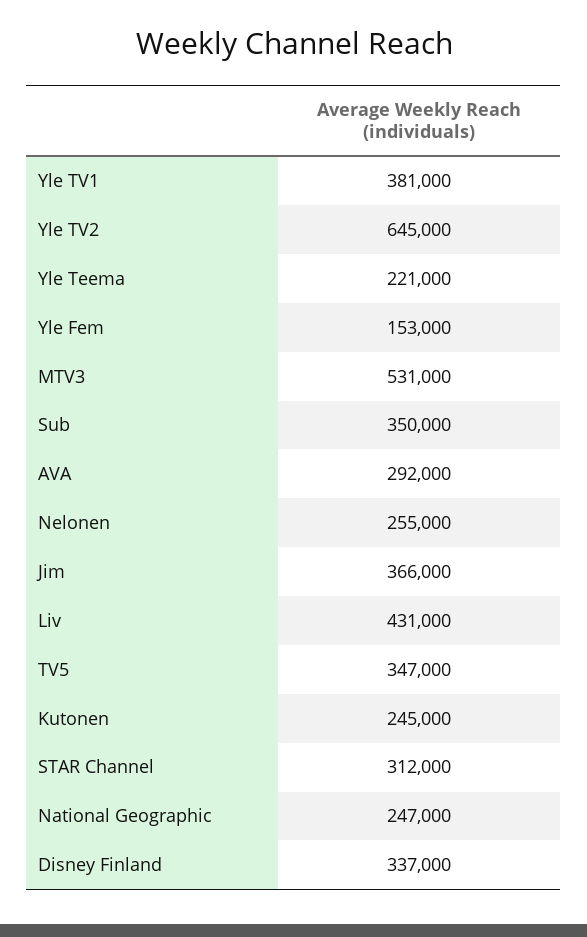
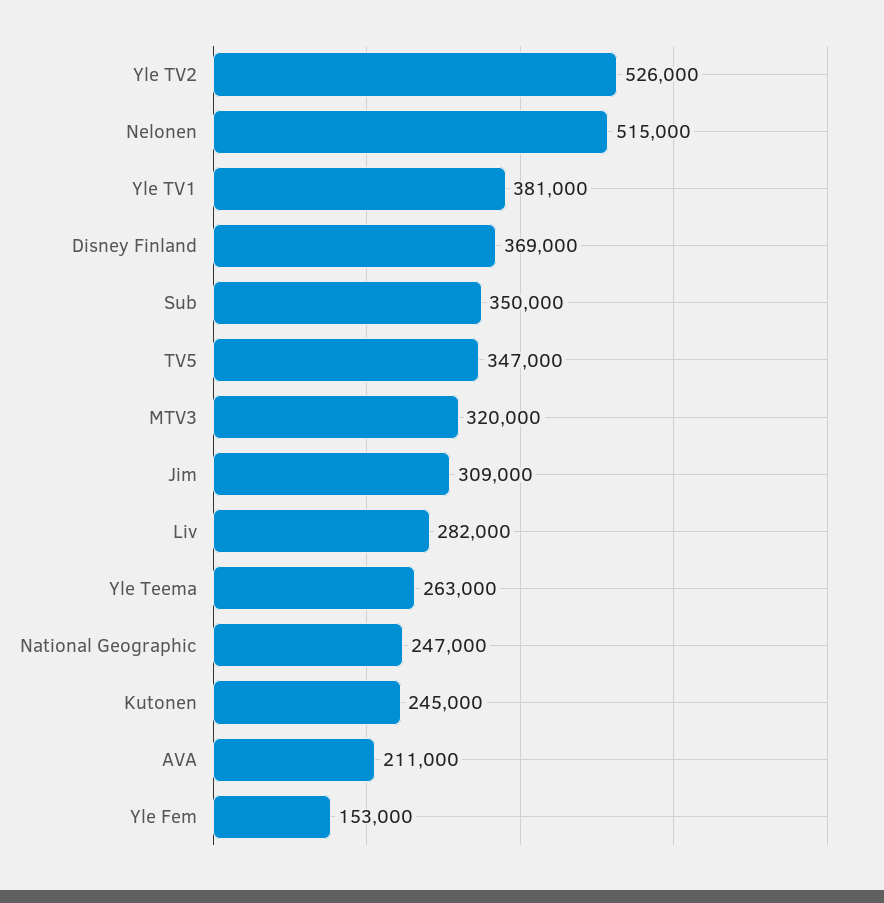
  {
    "Yle TV1": 381000,
-   "Yle TV2": 645000,
+   "Yle TV2": 526000,
-   "Yle Teema": 221000,
+   "Yle Teema": 263000,
    "Yle Fem": 153000,
-   "MTV3": 531000,
+   "MTV3": 320000,
    "Sub": 350000,
-   "AVA": 292000,
+   "AVA": 211000,
-   "Nelonen": 255000,
+   "Nelonen": 515000,
-   "Jim": 366000,
+   "Jim": 309000,
-   "Liv": 431000,
+   "Liv": 282000,
    "TV5": 347000,
    "Kutonen": 245000,
-   "STAR Channel": 312000,
    "National Geographic": 247000,
-   "Disney Finland": 337000
+   "Disney Finland": 369000
  }

